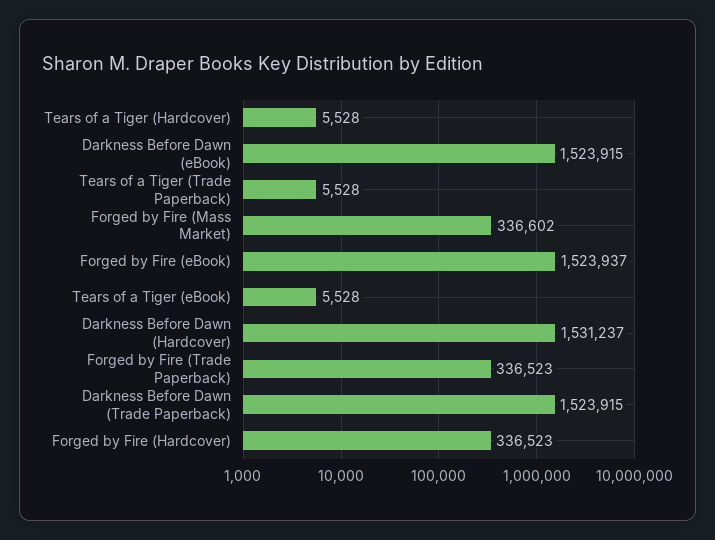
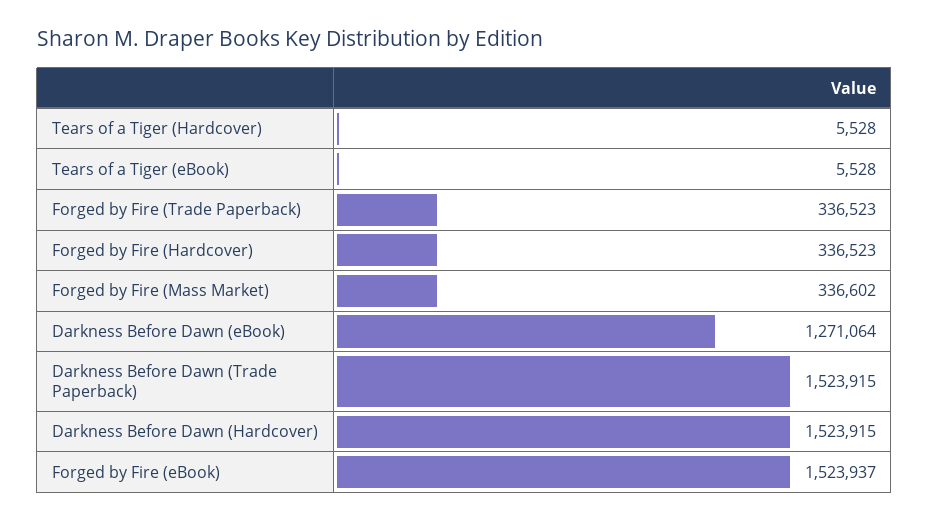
  {
    "Tears of a Tiger (Hardcover)": 5528,
-   "Darkness Before Dawn (eBook)": 1523915,
+   "Darkness Before Dawn (eBook)": 1271064,
-   "Tears of a Tiger (Trade Paperback)": 5528,
    "Forged by Fire (Mass Market)": 336602,
    "Forged by Fire (eBook)": 1523937,
    "Tears of a Tiger (eBook)": 5528,
-   "Darkness Before Dawn (Hardcover)": 1531237,
+   "Darkness Before Dawn (Hardcover)": 1523915,
    "Forged by Fire (Trade Paperback)": 336523,
    "Darkness Before Dawn (Trade Paperback)": 1523915,
    "Forged by Fire (Hardcover)": 336523
  }

